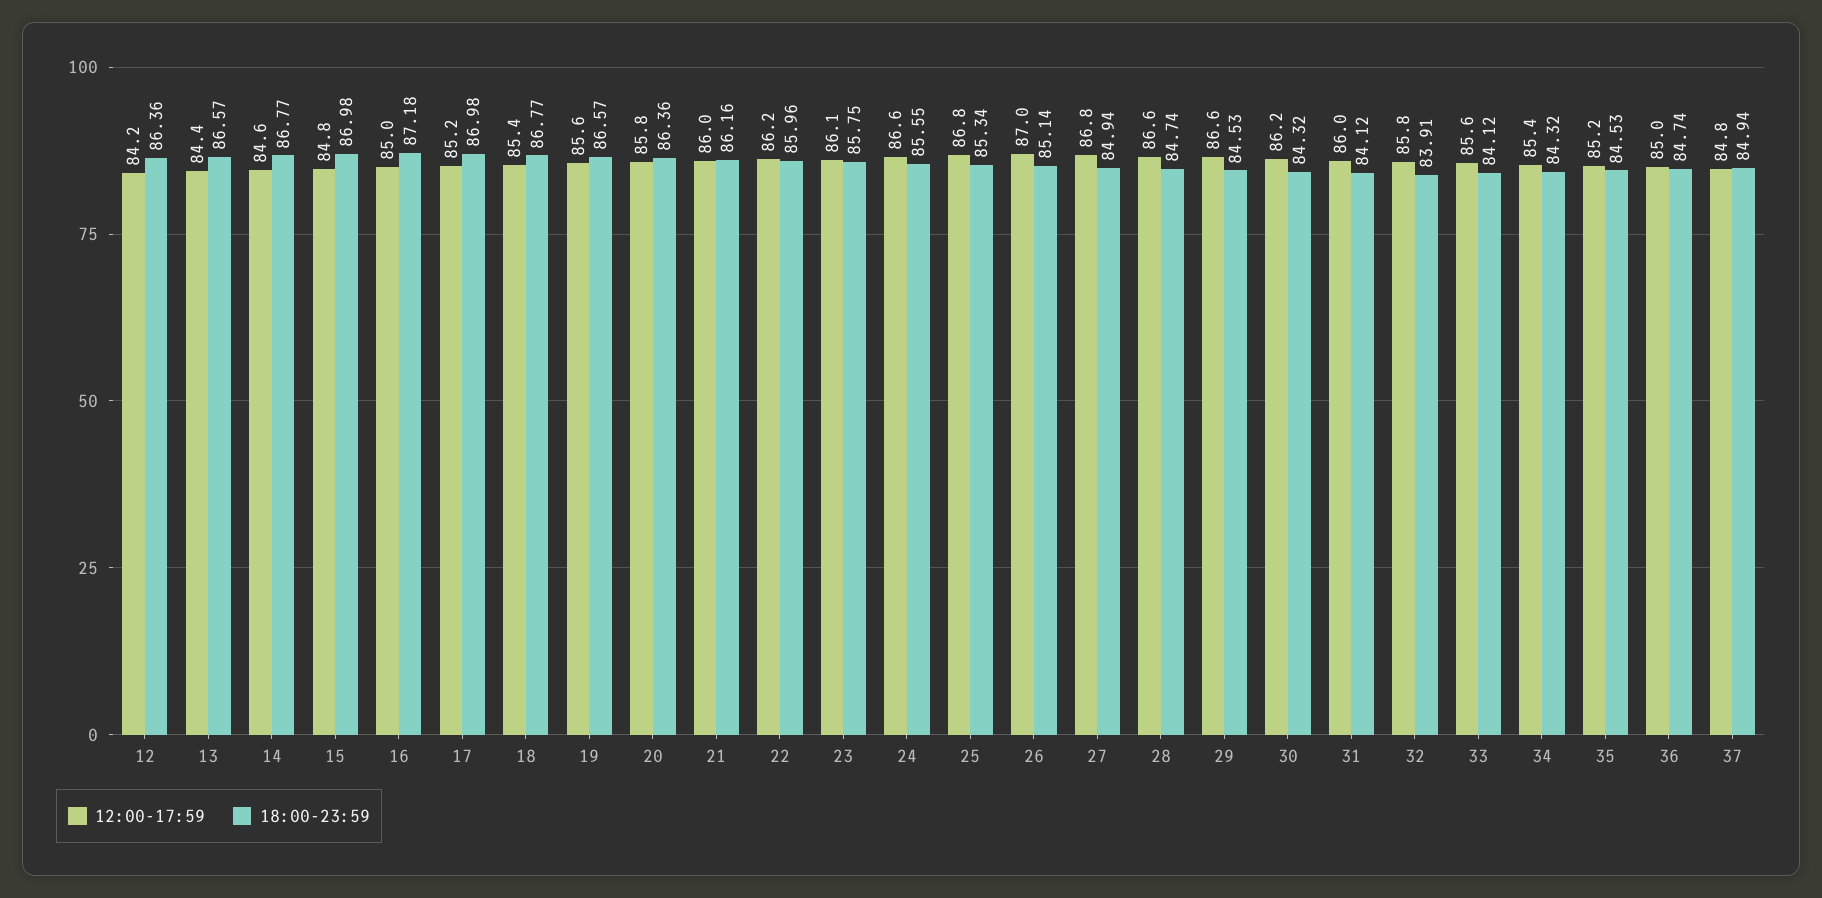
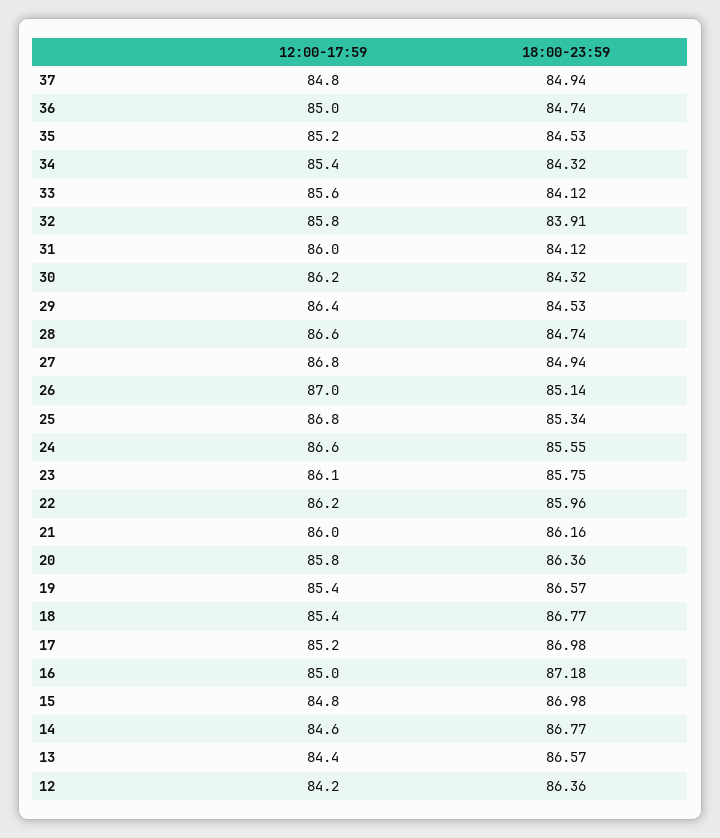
  {
    "12:00-17:59": {
      "12": 84.2,
      "13": 84.4,
      "14": 84.6,
      "15": 84.8,
      "16": 85,
      "17": 85.2,
      "18": 85.4,
-     "19": 85.6,
+     "19": 85.4,
      "20": 85.8,
      "21": 86,
      "22": 86.2,
      "23": 86.1,
      "24": 86.6,
      "25": 86.8,
      "26": 87,
      "27": 86.8,
      "28": 86.6,
-     "29": 86.6,
+     "29": 86.4,
      "30": 86.2,
      "31": 86,
      "32": 85.8,
      "33": 85.6,
      "34": 85.4,
      "35": 85.2,
      "36": 85,
      "37": 84.8
    },
    "18:00-23:59": {
      "12": 86.36,
      "13": 86.57,
      "14": 86.77,
      "15": 86.98,
      "16": 87.18,
      "17": 86.98,
      "18": 86.77,
      "19": 86.57,
      "20": 86.36,
      "21": 86.16,
      "22": 85.96,
      "23": 85.75,
      "24": 85.55,
      "25": 85.34,
      "26": 85.14,
      "27": 84.94,
      "28": 84.74,
      "29": 84.53,
      "30": 84.32,
      "31": 84.12,
      "32": 83.91,
      "33": 84.12,
      "34": 84.32,
      "35": 84.53,
      "36": 84.74,
      "37": 84.94
    }
  }

